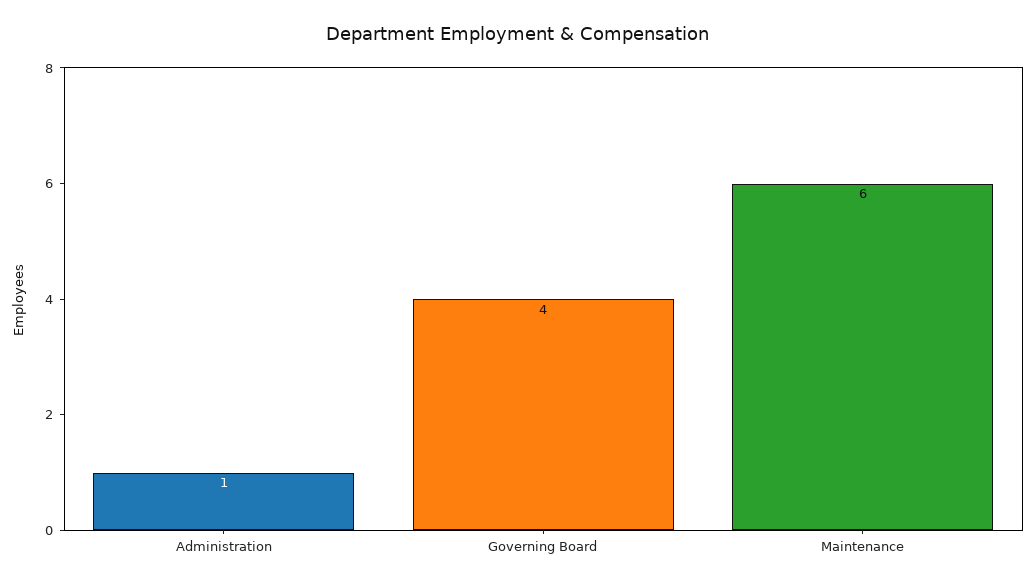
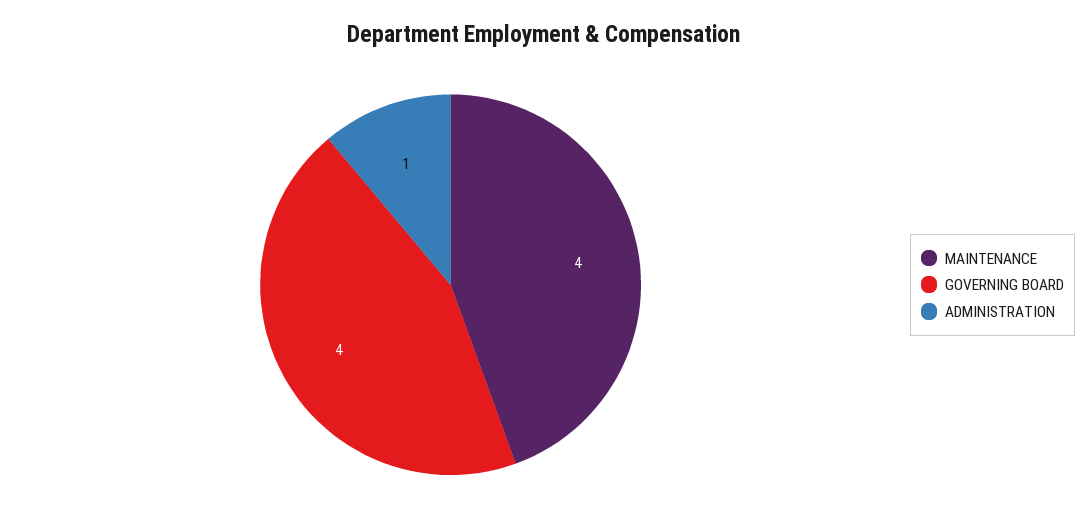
  {
    "Administration": 1,
    "Governing Board": 4,
-   "Maintenance": 6
+   "Maintenance": 4
  }

